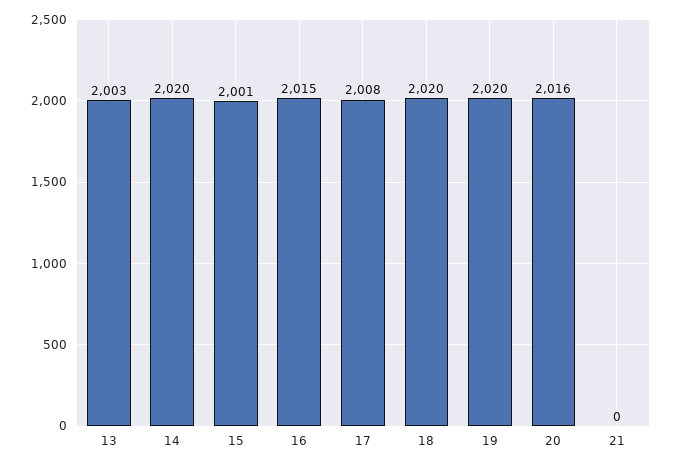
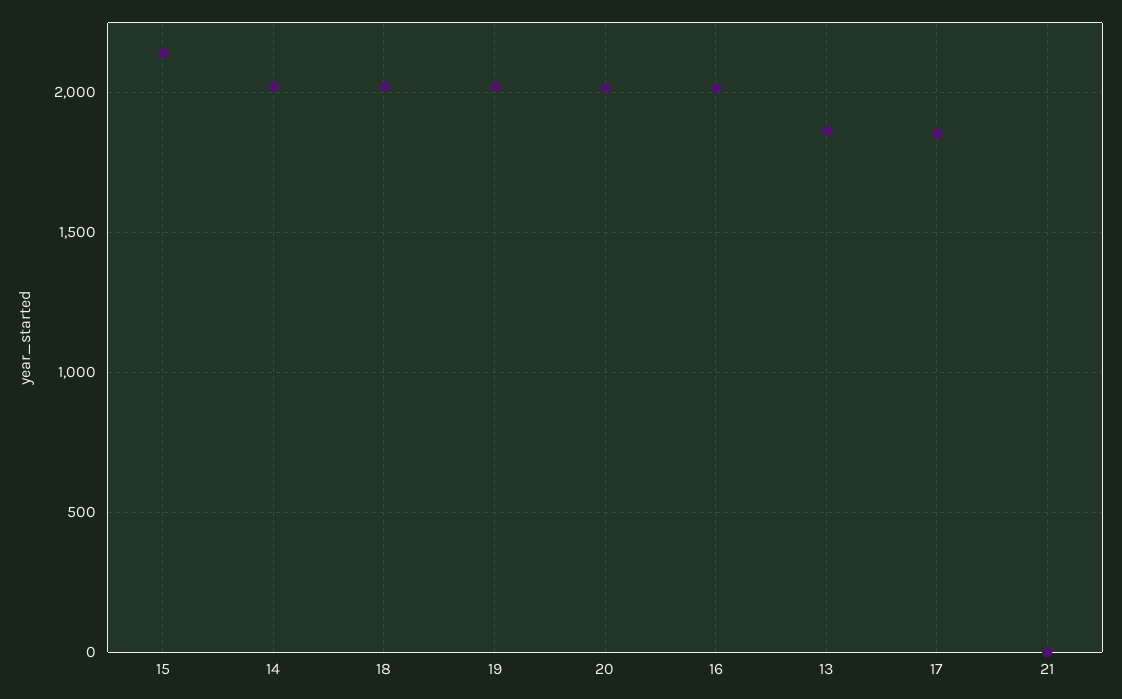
  {
-   "13": 2003,
+   "13": 1850,
    "14": 2020,
-   "15": 2001,
+   "15": 2150,
    "16": 2015,
-   "17": 2008,
+   "17": 1850,
    "18": 2020,
    "19": 2020,
    "20": 2016,
    "21": 0
  }

